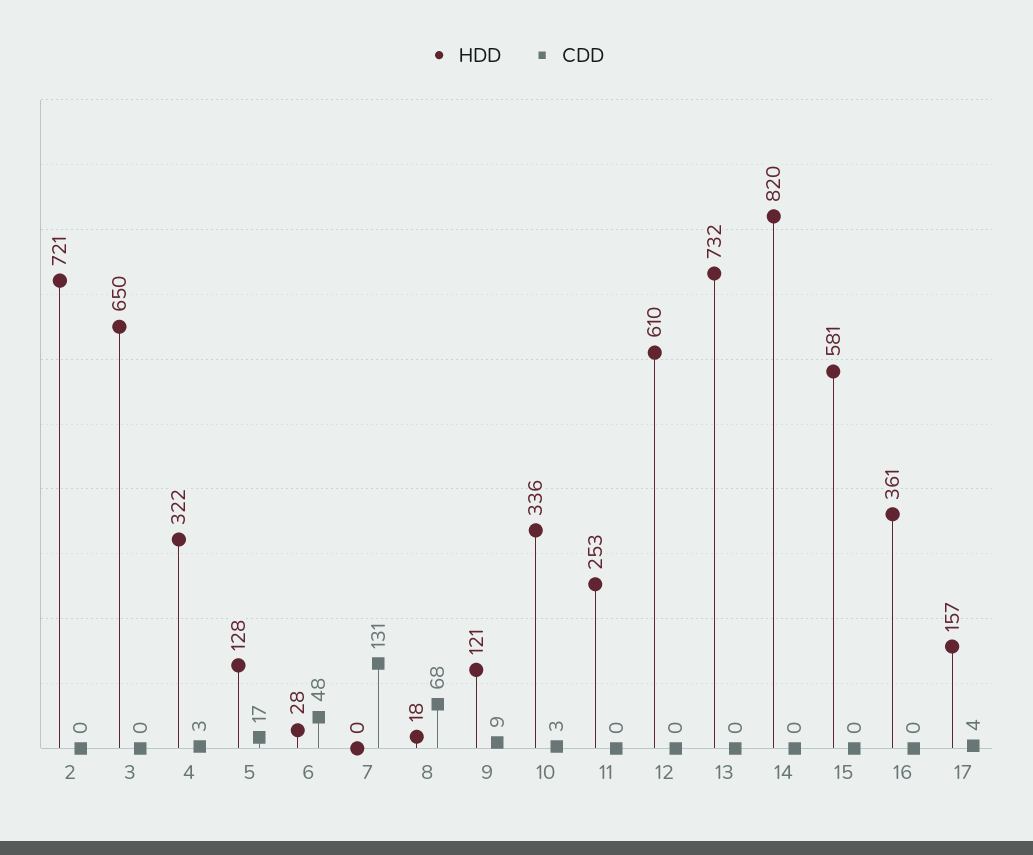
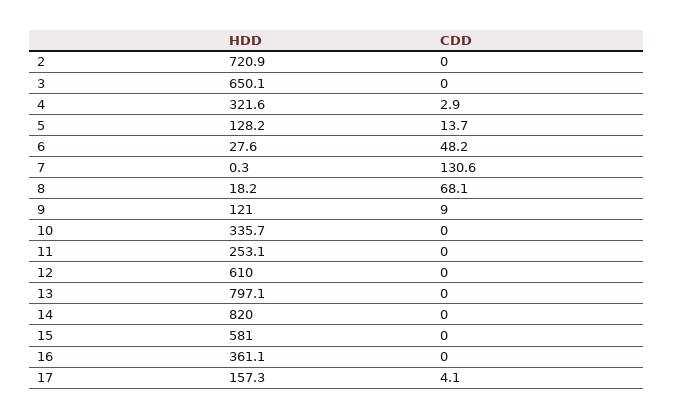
  {
    "HDD": {
      "2": 720.9,
      "3": 650.1,
      "4": 321.6,
      "5": 128.2,
      "6": 27.6,
      "7": 0.3,
      "8": 18.2,
      "9": 121,
      "10": 335.7,
      "11": 253.1,
      "12": 610,
-     "13": 732,
+     "13": 797.1,
      "14": 820,
      "15": 581,
      "16": 361.1,
      "17": 157.3
    },
    "CDD": {
      "2": 0,
      "3": 0,
      "4": 2.9,
-     "5": 17,
+     "5": 13.7,
      "6": 48.2,
      "7": 130.6,
      "8": 68.1,
      "9": 9,
-     "10": 3,
+     "10": 0,
      "11": 0,
      "12": 0,
      "13": 0,
      "14": 0,
      "15": 0,
      "16": 0,
      "17": 4.1
    }
  }

